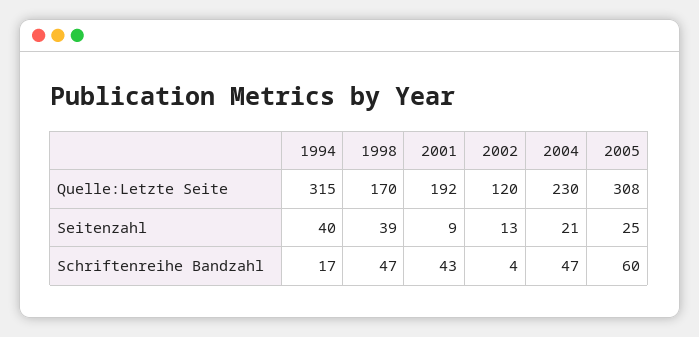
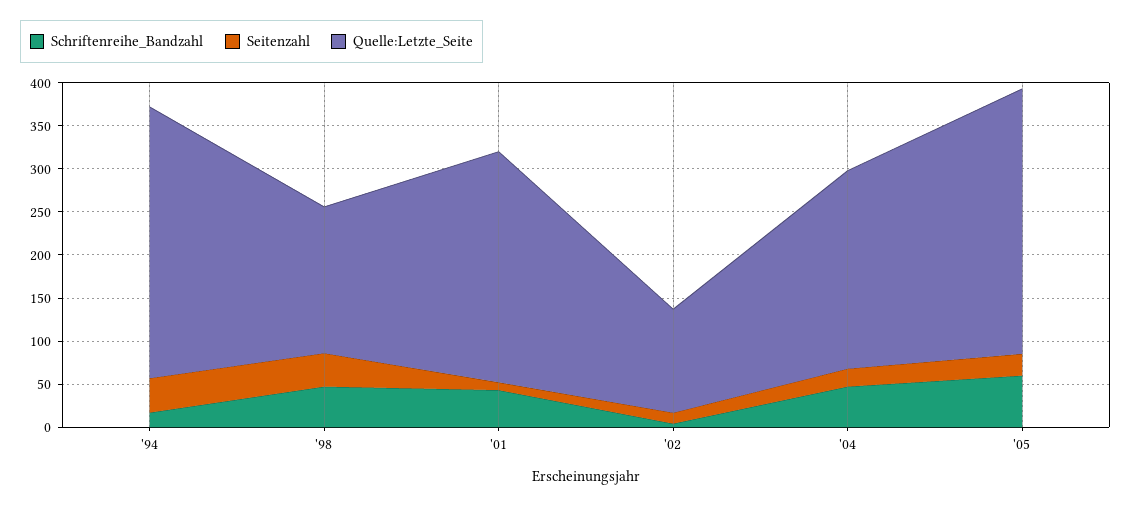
  {
    "Quelle:Letzte Seite": {
      "1994": 315,
      "1998": 170,
-     "2001": 192,
+     "2001": 270,
      "2002": 120,
      "2004": 230,
      "2005": 308
    },
    "Seitenzahl": {
      "1994": 40,
      "1998": 39,
      "2001": 9,
      "2002": 13,
      "2004": 21,
      "2005": 25
    },
    "Schriftenreihe Bandzahl": {
      "1994": 17,
      "1998": 47,
      "2001": 43,
      "2002": 4,
      "2004": 47,
      "2005": 60
    }
  }

